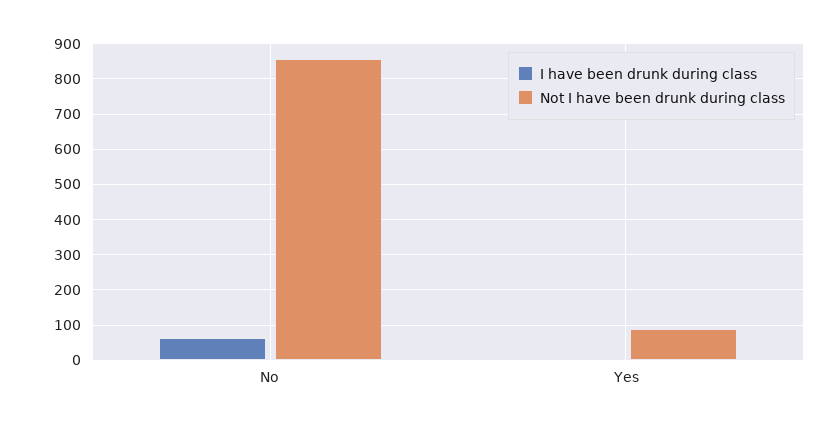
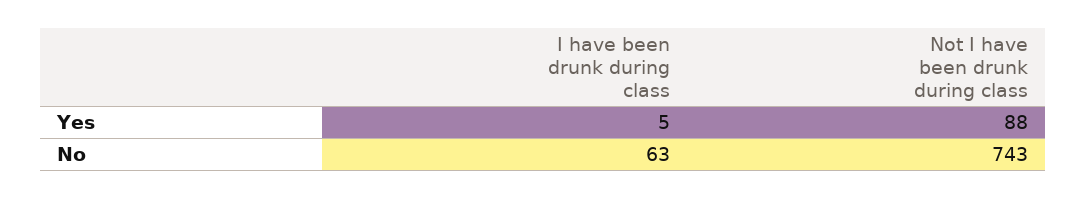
  {
    "I have been drunk during class": {
      "No": 63,
      "Yes": 5
    },
    "Not I have been drunk during class": {
-     "No": 860,
+     "No": 743,
      "Yes": 88
    }
  }

